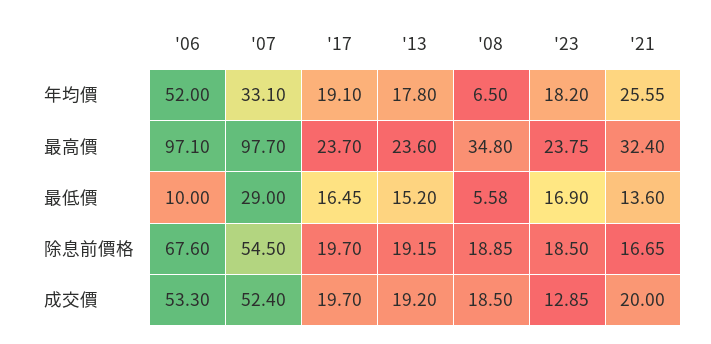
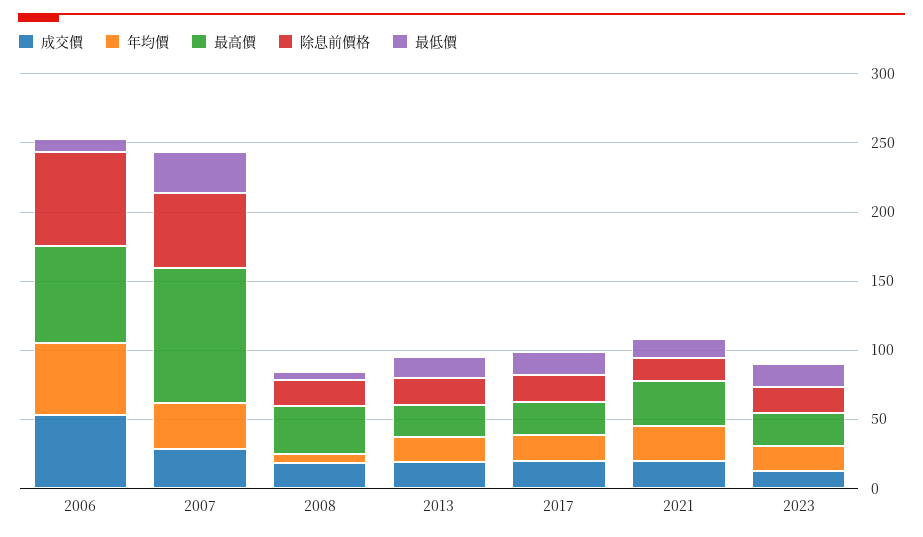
  {
    "年均價": {
      "'06": 52,
      "'07": 33.1,
      "'17": 19.1,
      "'13": 17.8,
      "'08": 6.5,
      "'23": 18.2,
      "'21": 25.55
    },
    "最高價": {
-     "'06": 97.1,
+     "'06": 70,
      "'07": 97.7,
      "'17": 23.7,
      "'13": 23.6,
      "'08": 34.8,
      "'23": 23.75,
      "'21": 32.4
    },
    "最低價": {
      "'06": 10,
      "'07": 29,
      "'17": 16.45,
      "'13": 15.2,
      "'08": 5.58,
      "'23": 16.9,
      "'21": 13.6
    },
    "除息前價格": {
      "'06": 67.6,
      "'07": 54.5,
      "'17": 19.7,
      "'13": 19.15,
      "'08": 18.85,
      "'23": 18.5,
      "'21": 16.65
    },
    "成交價": {
      "'06": 53.3,
-     "'07": 52.4,
+     "'07": 30,
      "'17": 19.7,
      "'13": 19.2,
      "'08": 18.5,
      "'23": 12.85,
      "'21": 20
    }
  }

